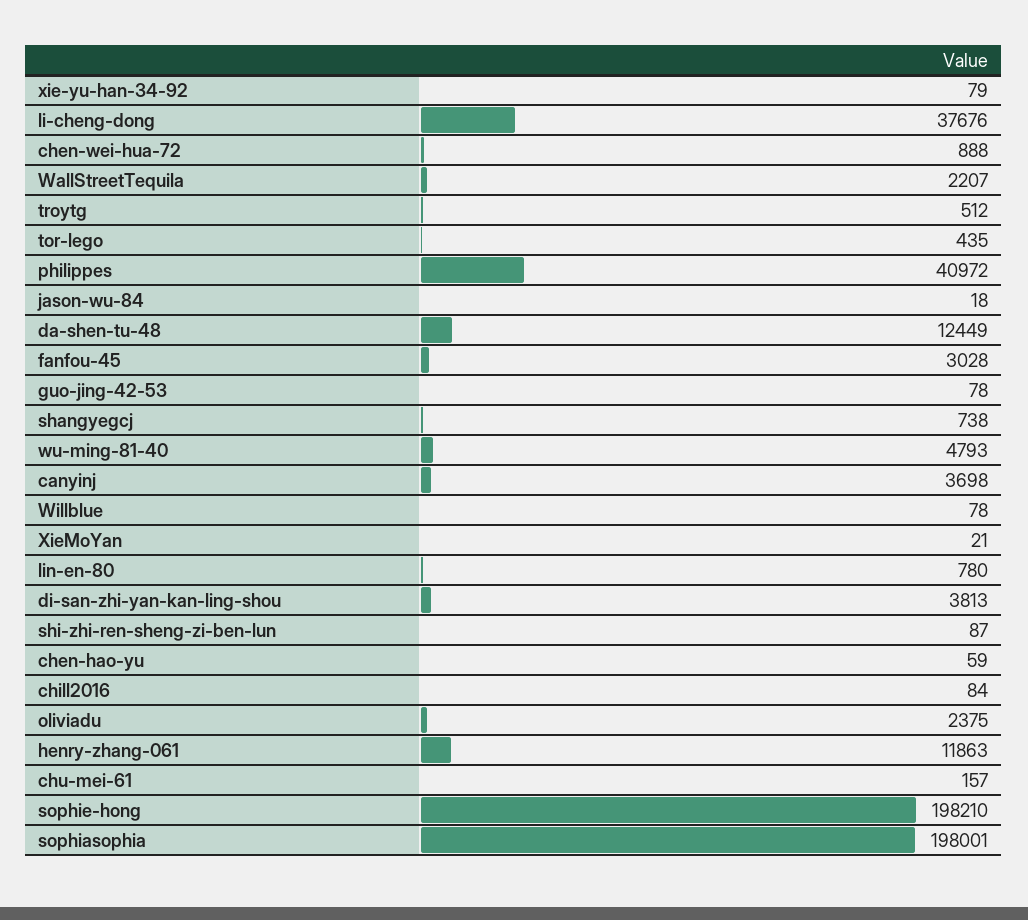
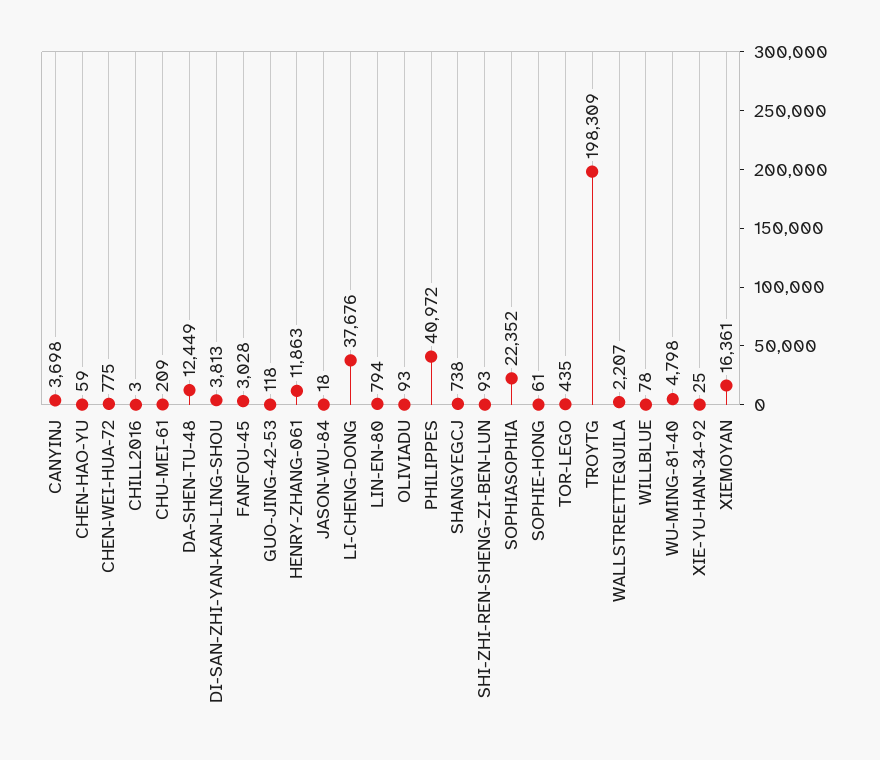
  {
-   "xie-yu-han-34-92": 79,
+   "xie-yu-han-34-92": 25,
    "li-cheng-dong": 37676,
-   "chen-wei-hua-72": 888,
+   "chen-wei-hua-72": 775,
    "WallStreetTequila": 2207,
-   "troytg": 512,
+   "troytg": 198309,
    "tor-lego": 435,
    "philippes": 40972,
    "jason-wu-84": 18,
    "da-shen-tu-48": 12449,
    "fanfou-45": 3028,
-   "guo-jing-42-53": 78,
+   "guo-jing-42-53": 118,
    "shangyegcj": 738,
-   "wu-ming-81-40": 4793,
+   "wu-ming-81-40": 4798,
    "canyinj": 3698,
    "Willblue": 78,
-   "XieMoYan": 21,
+   "XieMoYan": 16361,
-   "lin-en-80": 780,
+   "lin-en-80": 794,
    "di-san-zhi-yan-kan-ling-shou": 3813,
-   "shi-zhi-ren-sheng-zi-ben-lun": 87,
+   "shi-zhi-ren-sheng-zi-ben-lun": 93,
    "chen-hao-yu": 59,
-   "chill2016": 84,
+   "chill2016": 3,
-   "oliviadu": 2375,
+   "oliviadu": 93,
    "henry-zhang-061": 11863,
-   "chu-mei-61": 157,
+   "chu-mei-61": 209,
-   "sophie-hong": 198210,
+   "sophie-hong": 61,
-   "sophiasophia": 198001
+   "sophiasophia": 22352
  }

